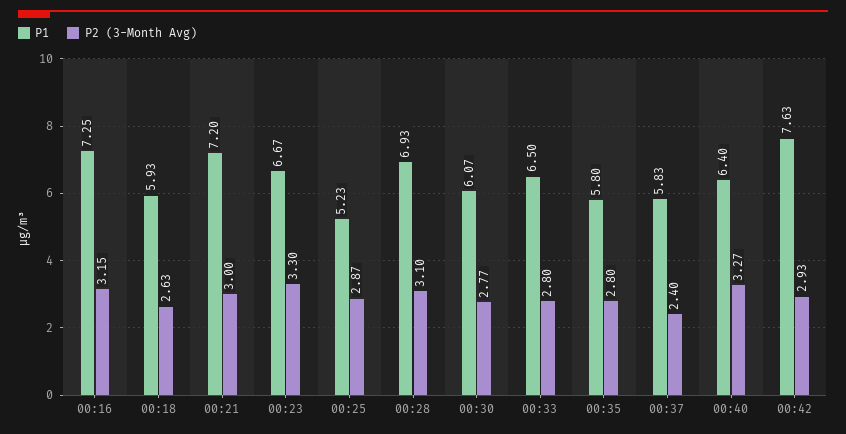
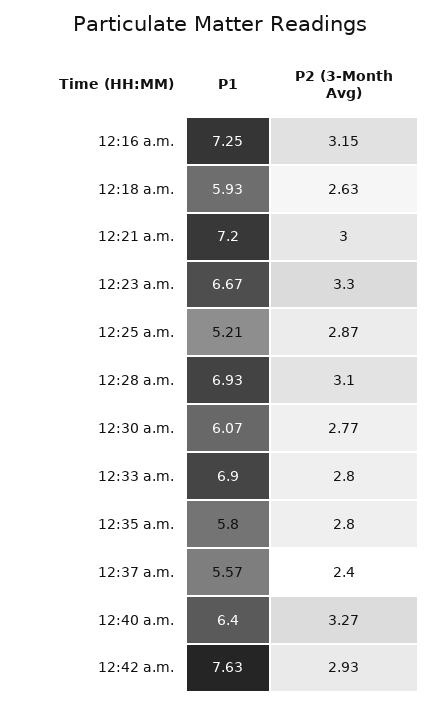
  {
    "P1": {
      "00:16": 7.25,
      "00:18": 5.93,
      "00:21": 7.2,
      "00:23": 6.67,
-     "00:25": 5.23,
+     "00:25": 5.21,
      "00:28": 6.93,
      "00:30": 6.07,
-     "00:33": 6.5,
+     "00:33": 6.9,
      "00:35": 5.8,
-     "00:37": 5.83,
+     "00:37": 5.57,
      "00:40": 6.4,
      "00:42": 7.63
    },
    "P2 (3-Month Avg)": {
      "00:16": 3.15,
      "00:18": 2.63,
      "00:21": 3,
      "00:23": 3.3,
      "00:25": 2.87,
      "00:28": 3.1,
      "00:30": 2.77,
      "00:33": 2.8,
      "00:35": 2.8,
      "00:37": 2.4,
      "00:40": 3.27,
      "00:42": 2.93
    }
  }

